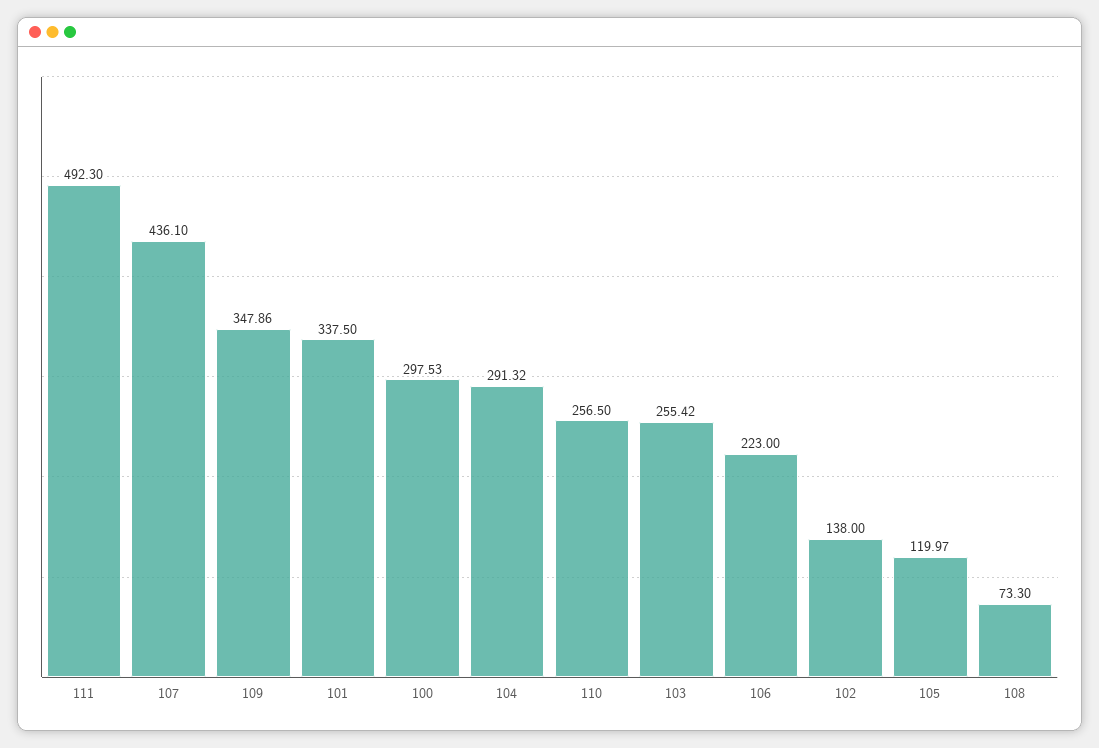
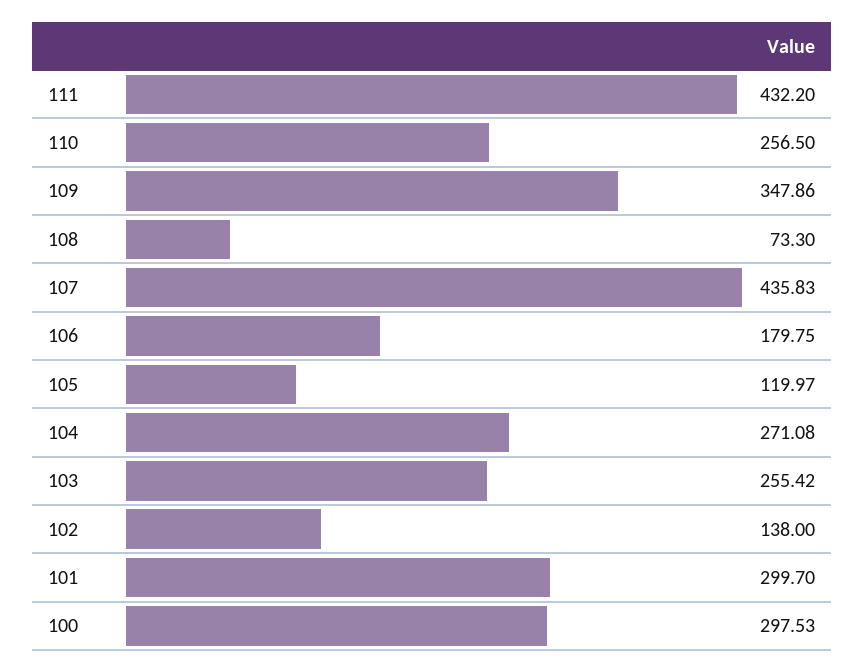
  {
-   "111": 492.3,
+   "111": 432.2,
-   "107": 436.1,
+   "107": 435.83,
    "109": 347.86,
-   "101": 337.5,
+   "101": 299.7,
    "100": 297.53,
-   "104": 291.32,
+   "104": 271.08,
    "110": 256.5,
    "103": 255.42,
-   "106": 223,
+   "106": 179.75,
    "102": 138,
    "105": 119.97,
    "108": 73.3
  }

